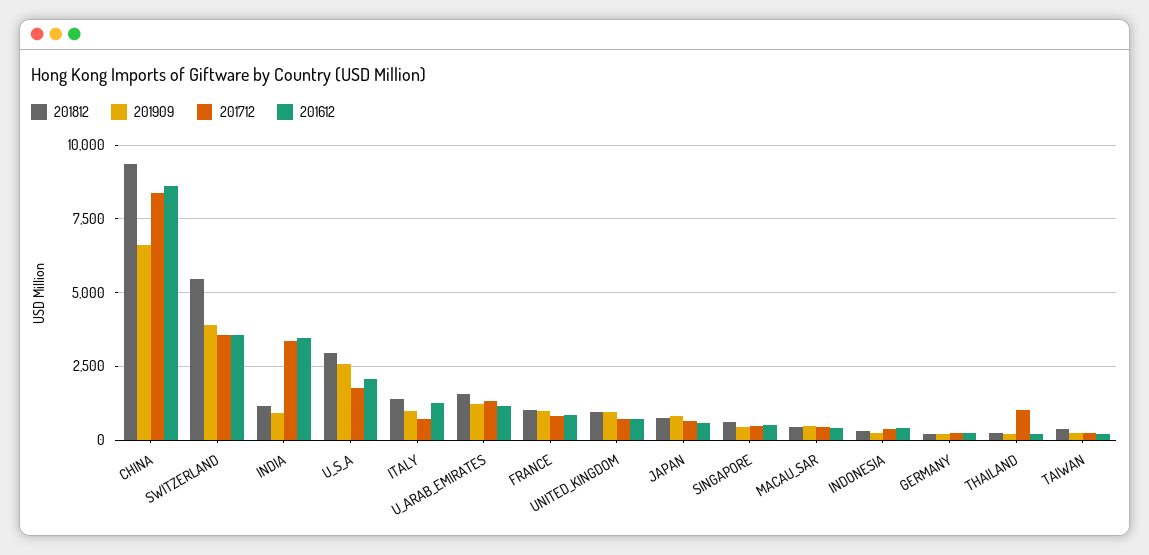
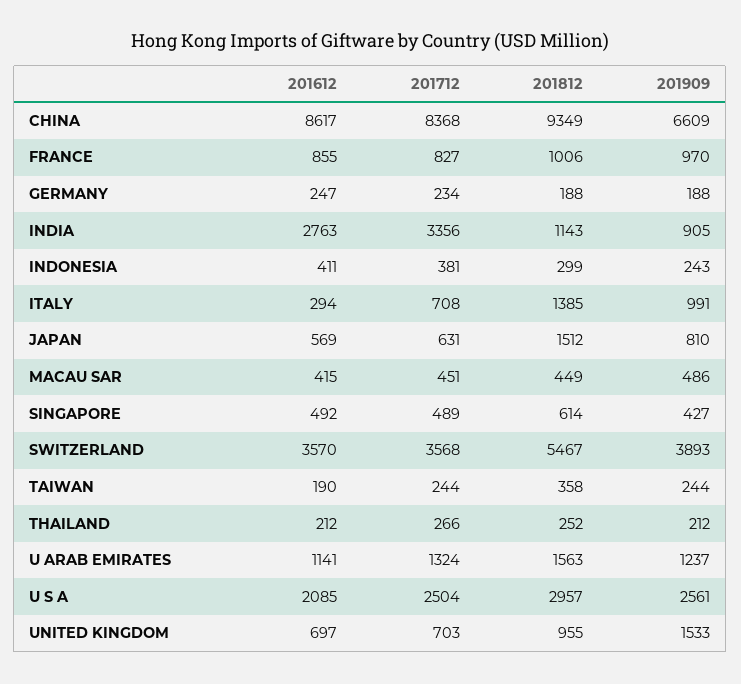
  {
    "201812": {
      "CHINA": 9349,
      "SWITZERLAND": 5467,
      "INDIA": 1143,
      "U_S_A": 2957,
      "ITALY": 1385,
      "U_ARAB_EMIRATES": 1563,
      "FRANCE": 1006,
      "UNITED_KINGDOM": 955,
-     "JAPAN": 750,
+     "JAPAN": 1512,
      "SINGAPORE": 614,
      "MACAU_SAR": 449,
      "INDONESIA": 299,
      "GERMANY": 188,
      "THAILAND": 252,
      "TAIWAN": 358
    },
    "201909": {
      "CHINA": 6609,
      "SWITZERLAND": 3893,
      "INDIA": 905,
      "U_S_A": 2561,
      "ITALY": 991,
      "U_ARAB_EMIRATES": 1237,
      "FRANCE": 970,
-     "UNITED_KINGDOM": 1000,
+     "UNITED_KINGDOM": 1533,
      "JAPAN": 810,
      "SINGAPORE": 427,
      "MACAU_SAR": 486,
      "INDONESIA": 243,
      "GERMANY": 188,
      "THAILAND": 212,
      "TAIWAN": 244
    },
    "201712": {
      "CHINA": 8368,
      "SWITZERLAND": 3568,
      "INDIA": 3356,
-     "U_S_A": 1750,
+     "U_S_A": 2504,
      "ITALY": 708,
      "U_ARAB_EMIRATES": 1324,
      "FRANCE": 827,
      "UNITED_KINGDOM": 703,
      "JAPAN": 631,
      "SINGAPORE": 489,
      "MACAU_SAR": 451,
      "INDONESIA": 381,
      "GERMANY": 234,
-     "THAILAND": 1000,
+     "THAILAND": 266,
      "TAIWAN": 244
    },
    "201612": {
      "CHINA": 8617,
      "SWITZERLAND": 3570,
-     "INDIA": 3500,
+     "INDIA": 2763,
      "U_S_A": 2085,
-     "ITALY": 1250,
+     "ITALY": 294,
      "U_ARAB_EMIRATES": 1141,
      "FRANCE": 855,
      "UNITED_KINGDOM": 697,
      "JAPAN": 569,
      "SINGAPORE": 492,
      "MACAU_SAR": 415,
      "INDONESIA": 411,
      "GERMANY": 247,
      "THAILAND": 212,
      "TAIWAN": 190
    }
  }

